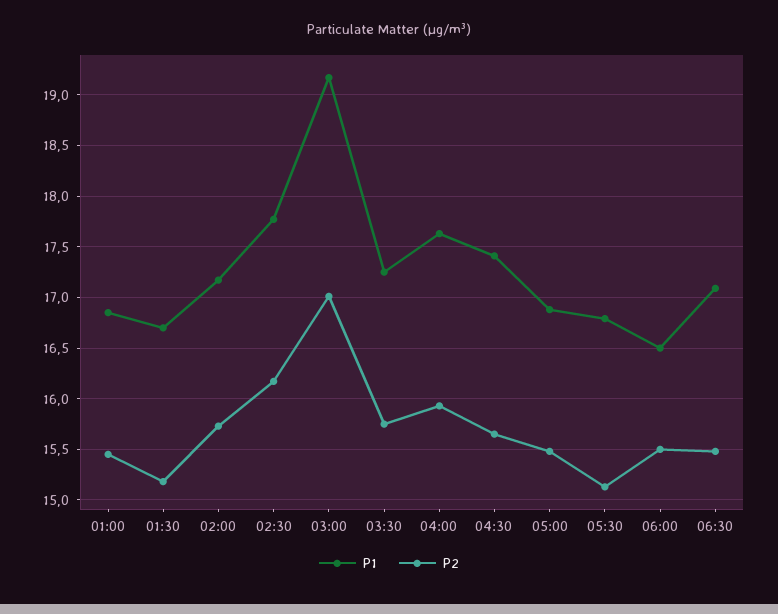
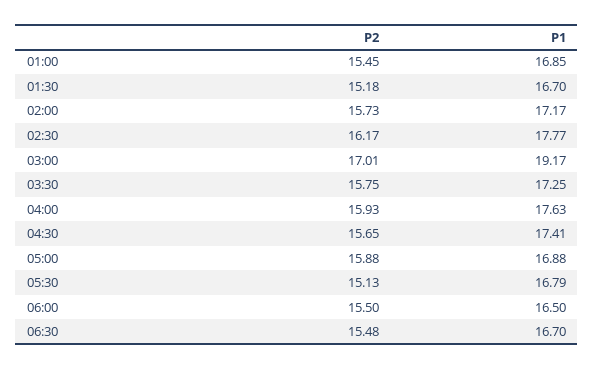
  {
    "P1": {
      "01:00": 16.85,
      "01:30": 16.7,
      "02:00": 17.17,
      "02:30": 17.77,
      "03:00": 19.17,
      "03:30": 17.25,
      "04:00": 17.63,
      "04:30": 17.41,
      "05:00": 16.88,
      "05:30": 16.79,
      "06:00": 16.5,
-     "06:30": 17.1
+     "06:30": 16.7
    },
    "P2": {
      "01:00": 15.45,
      "01:30": 15.18,
      "02:00": 15.73,
      "02:30": 16.17,
      "03:00": 17.01,
      "03:30": 15.75,
      "04:00": 15.93,
      "04:30": 15.65,
-     "05:00": 15.5,
+     "05:00": 15.88,
      "05:30": 15.13,
      "06:00": 15.5,
      "06:30": 15.48
    }
  }

